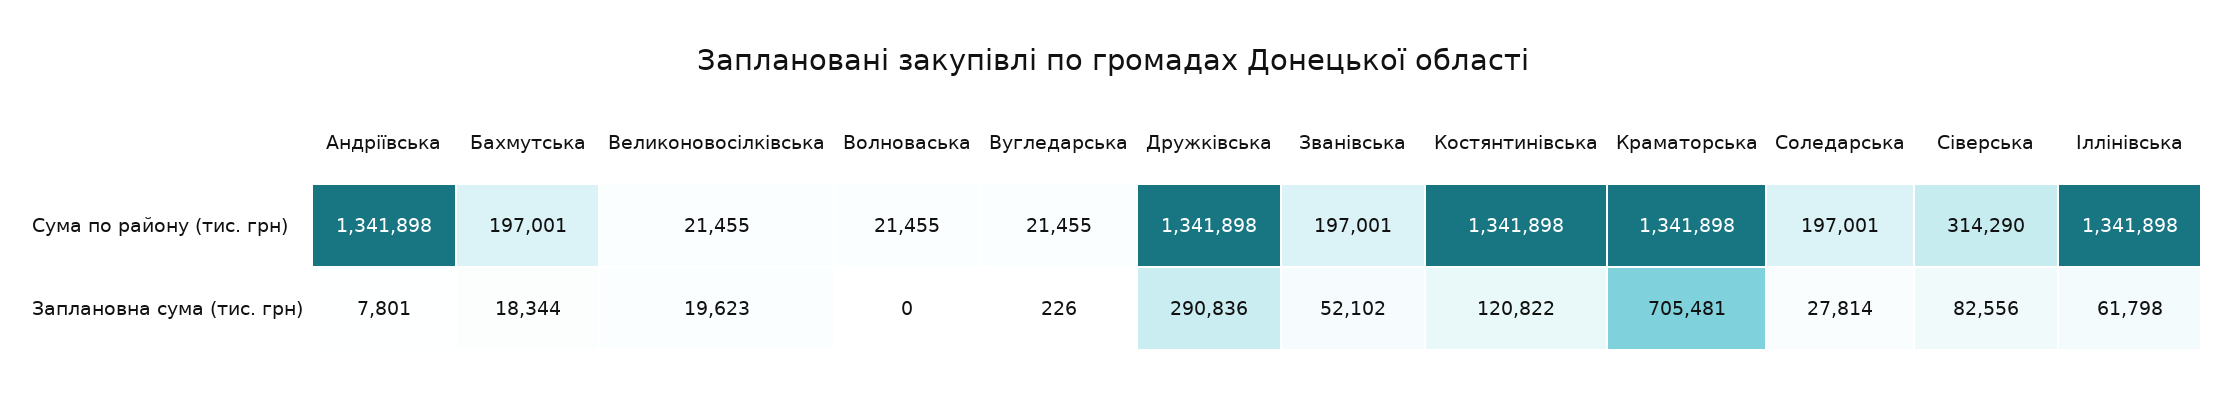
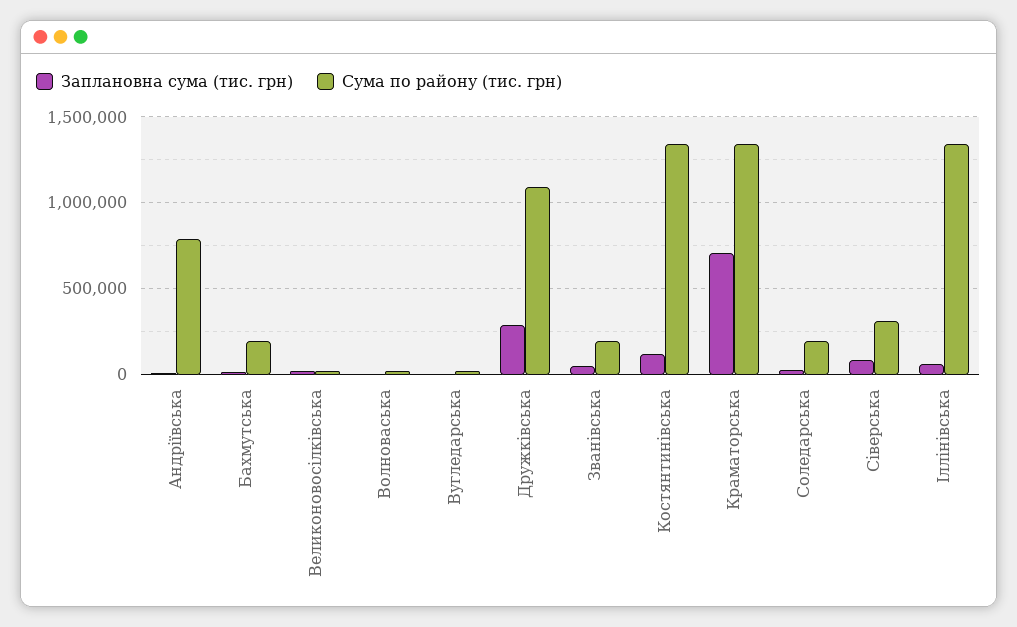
  {
    "Сума по району (тис. грн)": {
-     "Андріївська": 1341898,
+     "Андріївська": 800000,
      "Бахмутська": 197001,
      "Великоновосілківська": 21455,
      "Волноваська": 21455,
      "Вугледарська": 21455,
-     "Дружківська": 1341898,
+     "Дружківська": 1100000,
      "Званівська": 197001,
      "Костянтинівська": 1341898,
      "Краматорська": 1341898,
      "Соледарська": 197001,
      "Сіверська": 314290,
      "Іллінівська": 1341898
    },
    "Заплановна сума (тис. грн)": {
      "Андріївська": 7801,
      "Бахмутська": 18344,
      "Великоновосілківська": 19623,
      "Волноваська": 0,
      "Вугледарська": 226,
      "Дружківська": 290836,
      "Званівська": 52102,
      "Костянтинівська": 120822,
      "Краматорська": 705481,
      "Соледарська": 27814,
      "Сіверська": 82556,
      "Іллінівська": 61798
    }
  }

